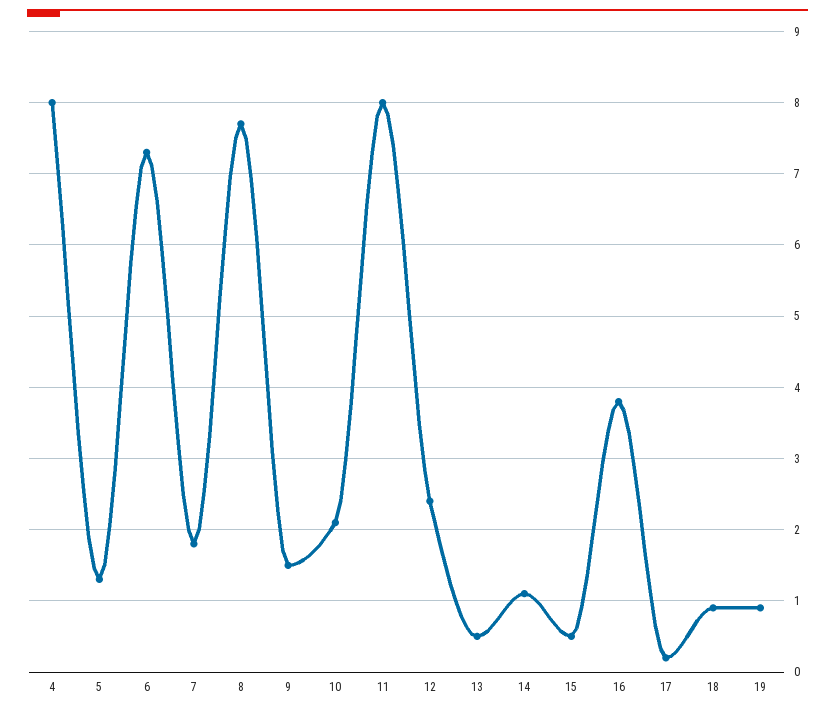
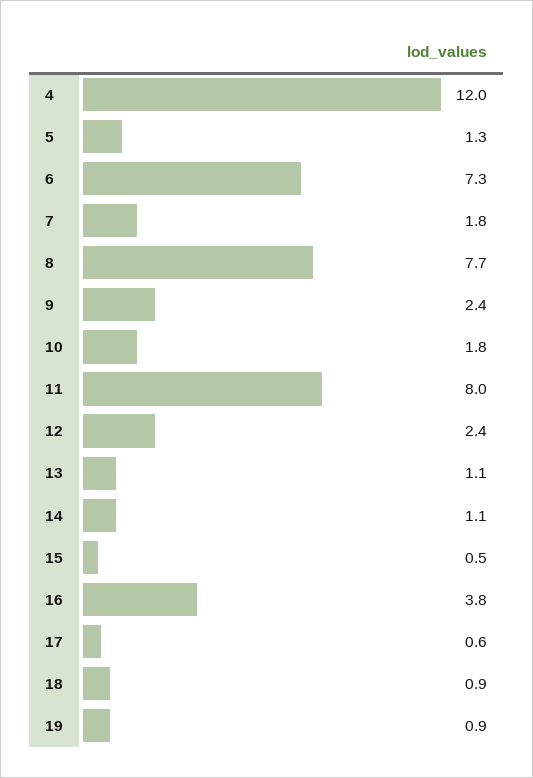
  {
-   "4": 8,
+   "4": 12,
    "5": 1.3,
    "6": 7.3,
    "7": 1.8,
    "8": 7.7,
-   "9": 1.5,
+   "9": 2.4,
-   "10": 2.1,
+   "10": 1.8,
    "11": 8,
    "12": 2.4,
-   "13": 0.5,
+   "13": 1.1,
    "14": 1.1,
    "15": 0.5,
    "16": 3.8,
-   "17": 0.2,
+   "17": 0.6,
    "18": 0.9,
    "19": 0.9
  }

